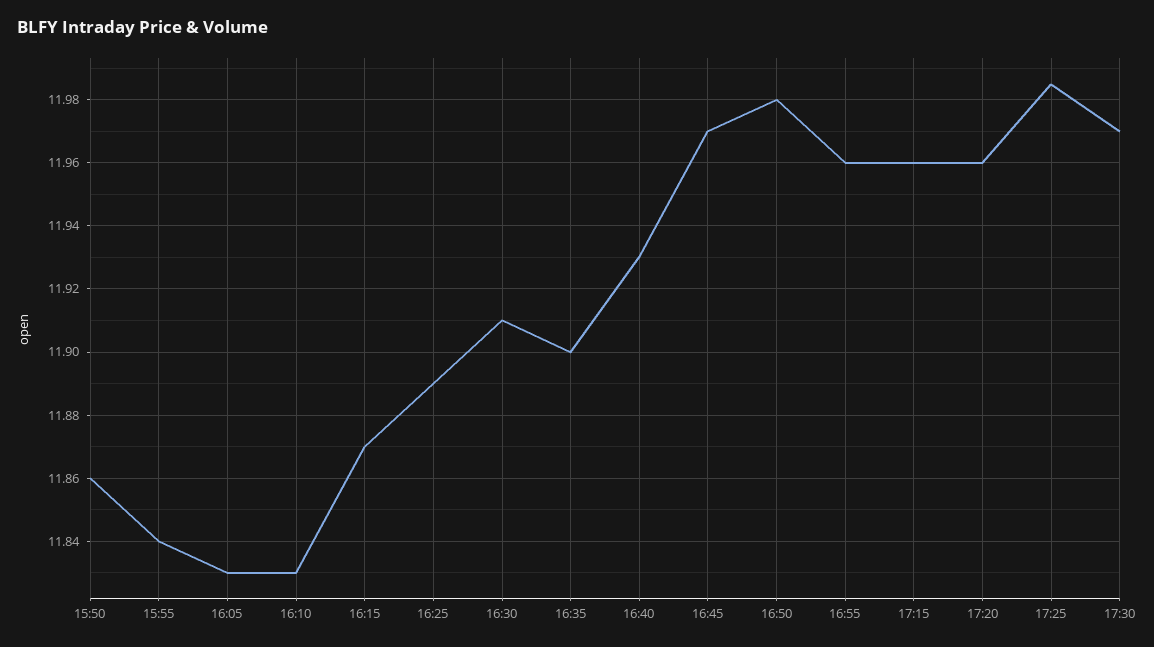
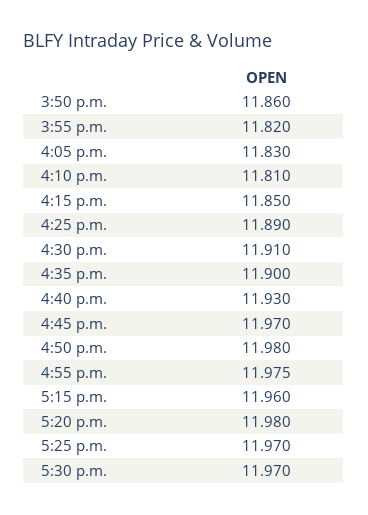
  {
    "15:50": 11.86,
-   "15:55": 11.84,
+   "15:55": 11.82,
    "16:05": 11.83,
-   "16:10": 11.83,
+   "16:10": 11.81,
-   "16:15": 11.87,
+   "16:15": 11.85,
    "16:25": 11.89,
    "16:30": 11.91,
    "16:35": 11.9,
    "16:40": 11.93,
    "16:45": 11.97,
    "16:50": 11.98,
-   "16:55": 11.96,
+   "16:55": 11.975,
    "17:15": 11.96,
-   "17:20": 11.96,
+   "17:20": 11.98,
-   "17:25": 11.985,
+   "17:25": 11.97,
    "17:30": 11.97
  }

